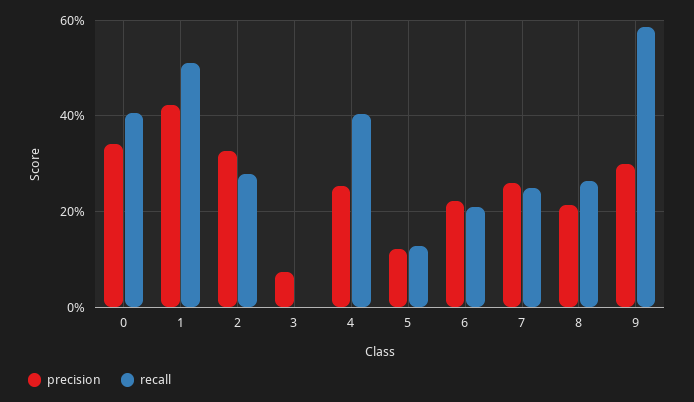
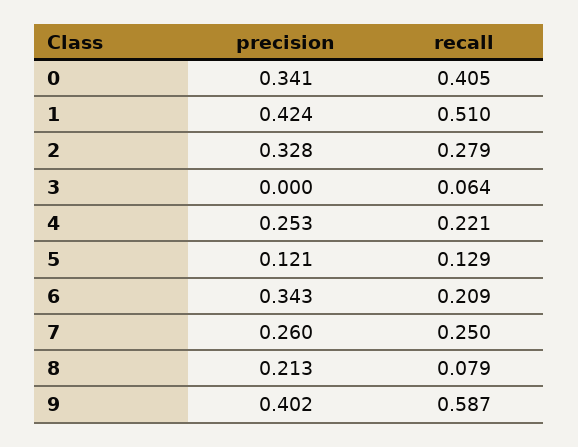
  {
    "precision": {
      "0": 0.341,
      "1": 0.424,
      "2": 0.328,
-     "3": 0.08,
+     "3": 0,
      "4": 0.253,
      "5": 0.121,
-     "6": 0.22,
+     "6": 0.343,
      "7": 0.26,
      "8": 0.213,
-     "9": 0.3
+     "9": 0.402
    },
    "recall": {
      "0": 0.405,
      "1": 0.51,
      "2": 0.279,
-     "3": 0,
+     "3": 0.064,
-     "4": 0.4,
+     "4": 0.221,
      "5": 0.129,
      "6": 0.209,
      "7": 0.25,
-     "8": 0.26,
+     "8": 0.079,
      "9": 0.587
    }
  }

